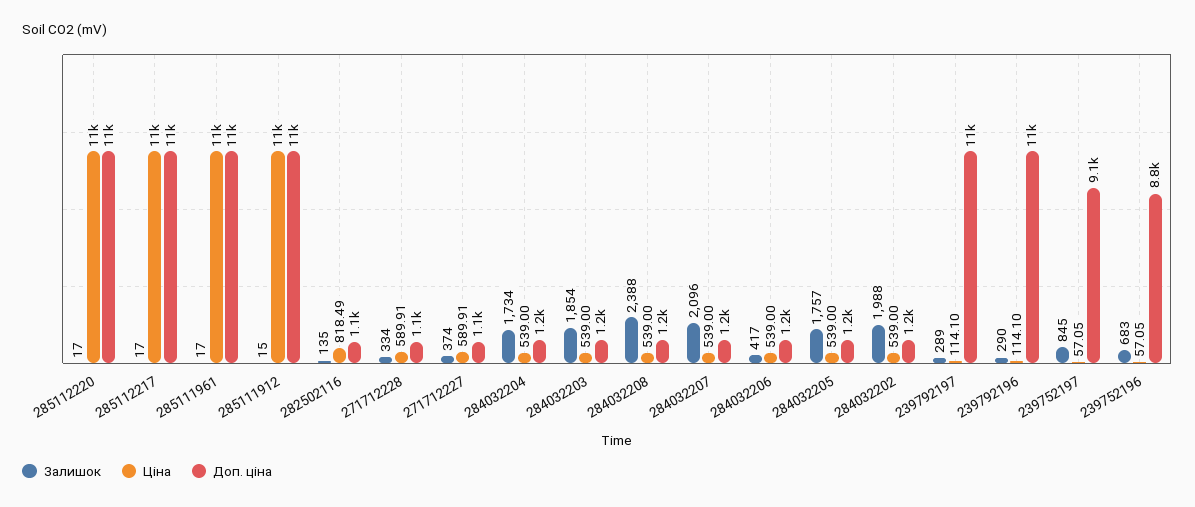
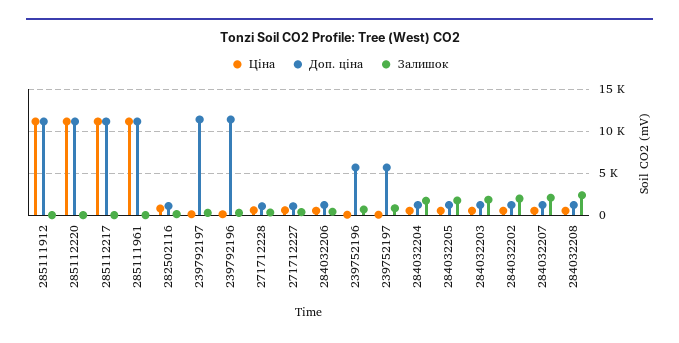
  {
    "Залишок": {
      "285112220": 17,
      "285112217": 17,
      "285111961": 17,
      "285111912": 15,
      "282502116": 135,
      "271712228": 334,
      "271712227": 374,
      "284032204": 1734,
      "284032203": 1854,
      "284032208": 2388,
      "284032207": 2096,
      "284032206": 417,
      "284032205": 1757,
      "284032202": 1988,
      "239792197": 289,
      "239792196": 290,
      "239752197": 845,
      "239752196": 683
    },
    "Ціна": {
      "285112220": 11000,
      "285112217": 11000,
      "285111961": 11000,
      "285111912": 11000,
      "282502116": 818.49,
      "271712228": 589.91,
      "271712227": 589.91,
      "284032204": 539,
      "284032203": 539,
      "284032208": 539,
      "284032207": 539,
      "284032206": 539,
      "284032205": 539,
      "284032202": 539,
      "239792197": 114.1,
      "239792196": 114.1,
      "239752197": 57.05,
      "239752196": 57.05
    },
    "Доп. ціна": {
      "285112220": 11000,
      "285112217": 11000,
      "285111961": 11000,
      "285111912": 11000,
      "282502116": 1100,
      "271712228": 1100,
      "271712227": 1100,
      "284032204": 1200,
      "284032203": 1200,
      "284032208": 1200,
      "284032207": 1200,
      "284032206": 1200,
      "284032205": 1200,
      "284032202": 1200,
      "239792197": 11000,
      "239792196": 11000,
-     "239752197": 9100,
+     "239752197": 6000,
-     "239752196": 8800
+     "239752196": 6000
    }
  }

